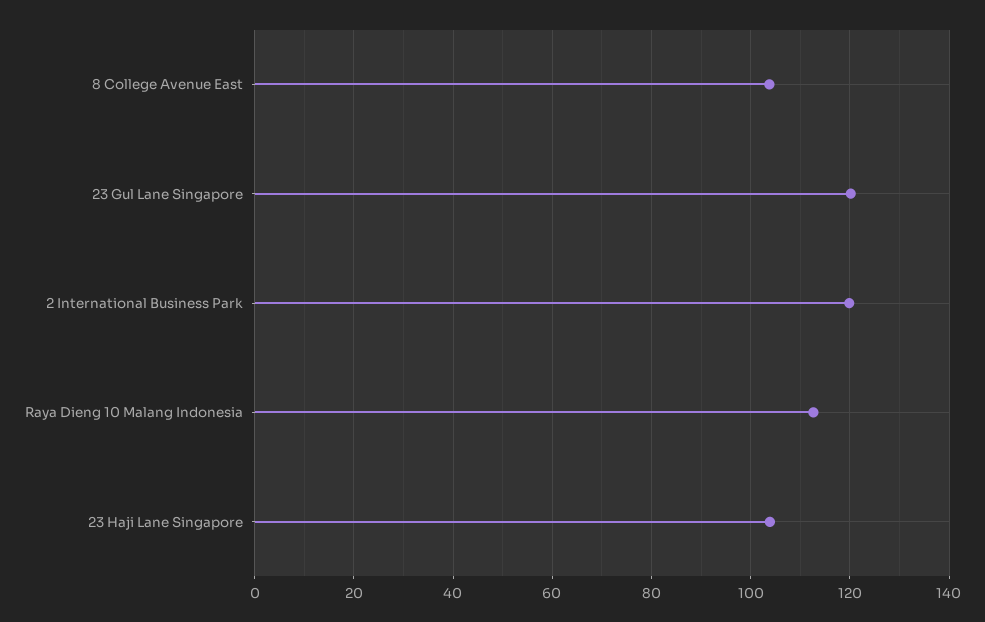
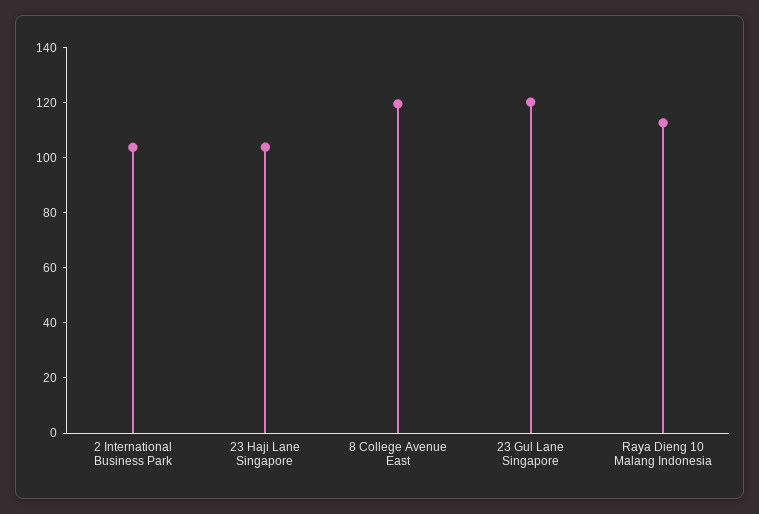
  {
-   "8 College Avenue East": 104,
+   "8 College Avenue East": 120,
    "23 Gul Lane Singapore": 120,
-   "2 International Business Park": 120,
+   "2 International Business Park": 105,
    "Raya Dieng 10 Malang Indonesia": 112,
    "23 Haji Lane Singapore": 104
  }

